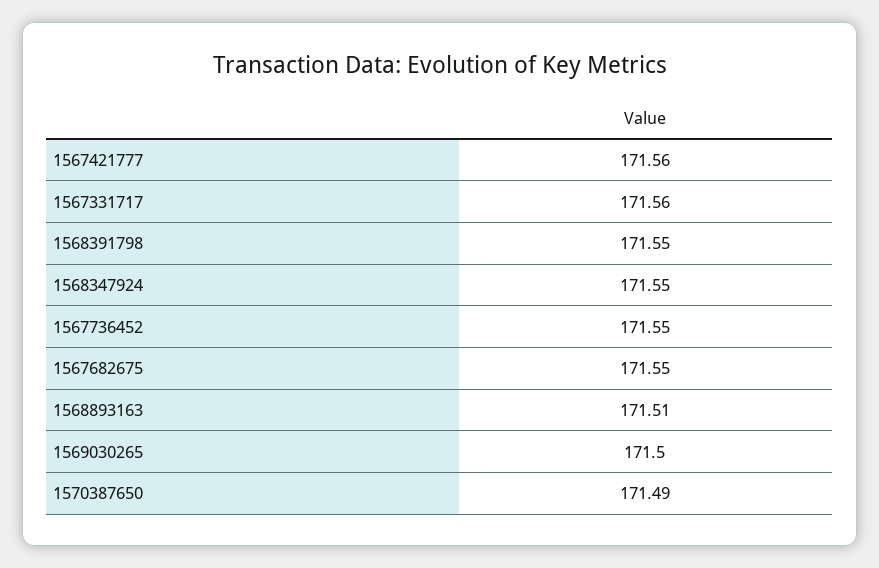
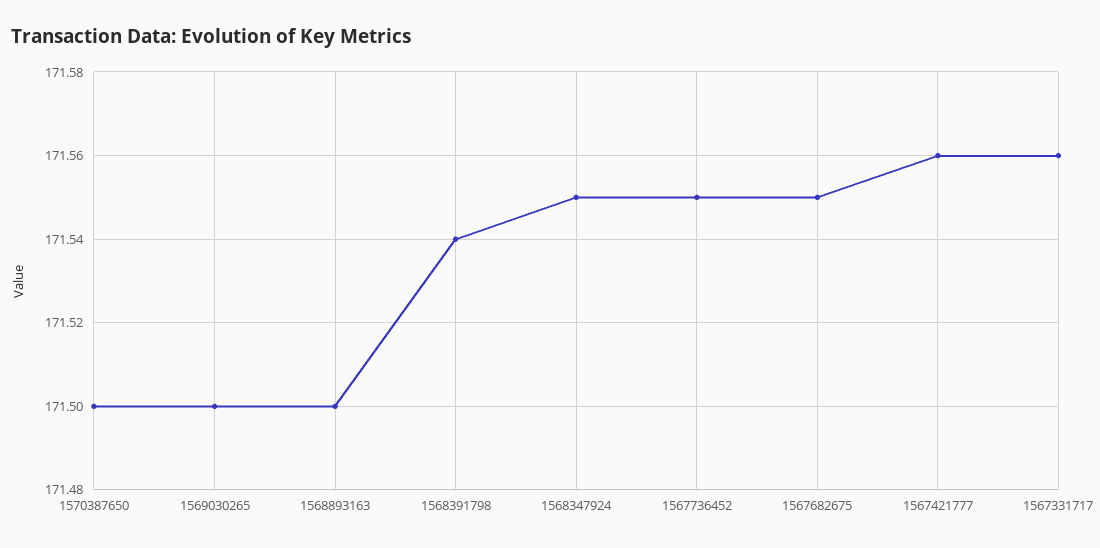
  {
    "1567421777": 171.56,
    "1567331717": 171.56,
-   "1568391798": 171.55,
+   "1568391798": 171.54,
    "1568347924": 171.55,
    "1567736452": 171.55,
    "1567682675": 171.55,
-   "1568893163": 171.51,
+   "1568893163": 171.5,
    "1569030265": 171.5,
-   "1570387650": 171.49
+   "1570387650": 171.5
  }

